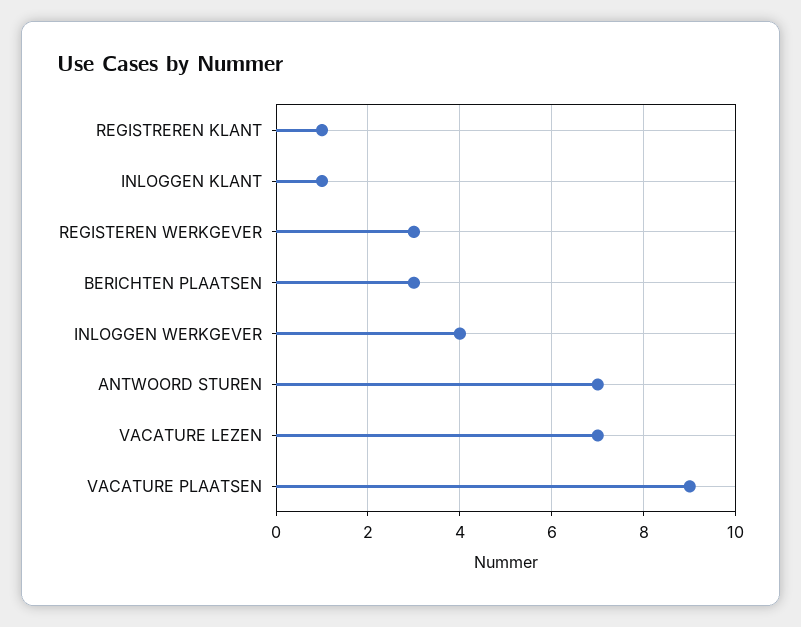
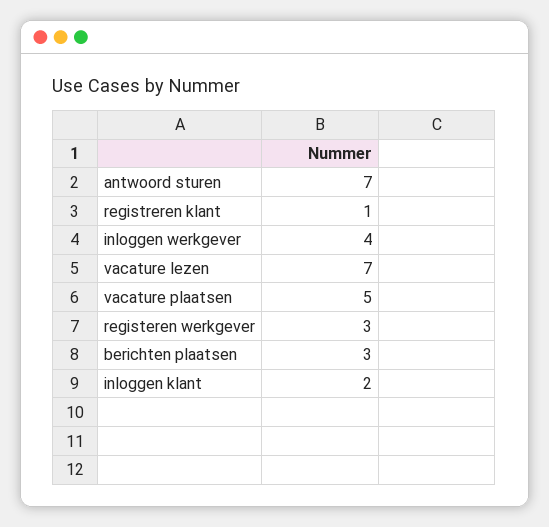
  {
    "REGISTREREN KLANT": 1,
-   "INLOGGEN KLANT": 1,
+   "INLOGGEN KLANT": 2,
    "REGISTEREN WERKGEVER": 3,
    "BERICHTEN PLAATSEN": 3,
    "INLOGGEN WERKGEVER": 4,
    "ANTWOORD STUREN": 7,
    "VACATURE LEZEN": 7,
-   "VACATURE PLAATSEN": 9
+   "VACATURE PLAATSEN": 5
  }

